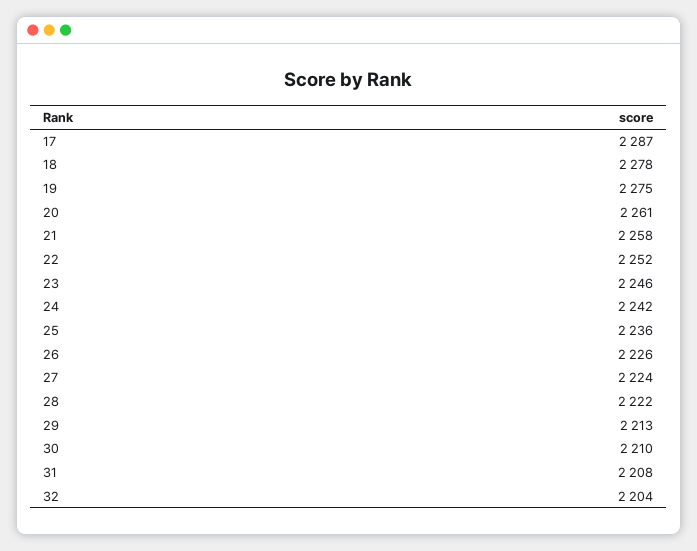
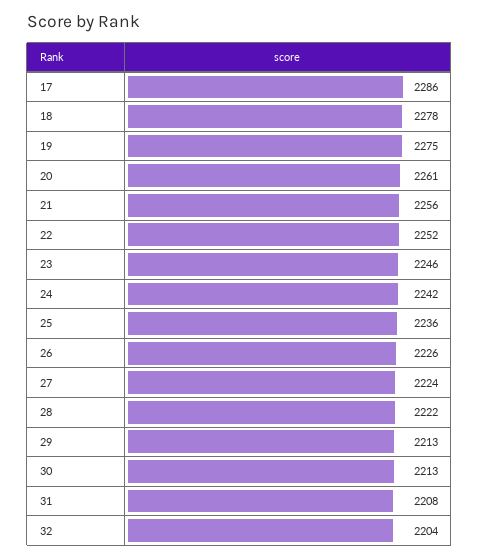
  {
-   "17": 2287,
+   "17": 2286,
    "18": 2278,
    "19": 2275,
    "20": 2261,
-   "21": 2258,
+   "21": 2256,
    "22": 2252,
    "23": 2246,
    "24": 2242,
    "25": 2236,
    "26": 2226,
    "27": 2224,
    "28": 2222,
    "29": 2213,
-   "30": 2210,
+   "30": 2213,
    "31": 2208,
    "32": 2204
  }

